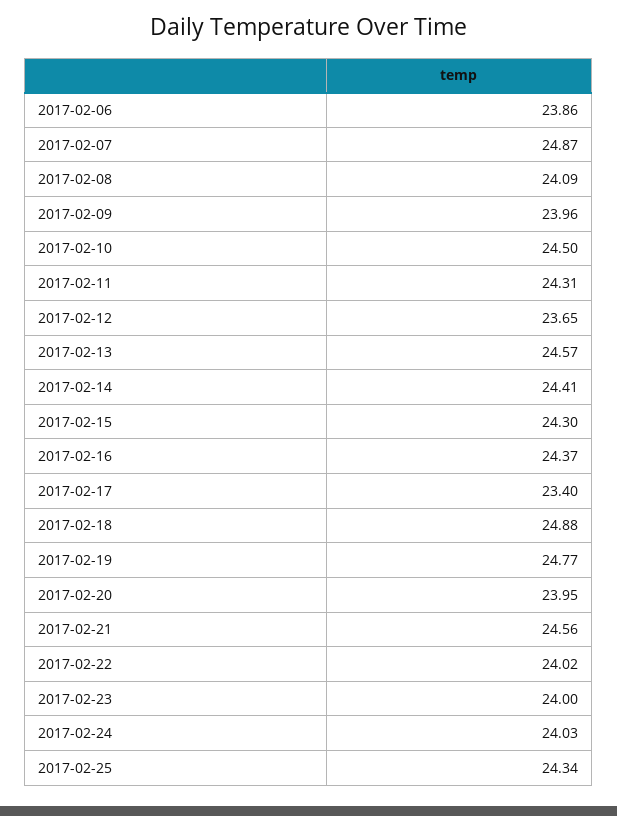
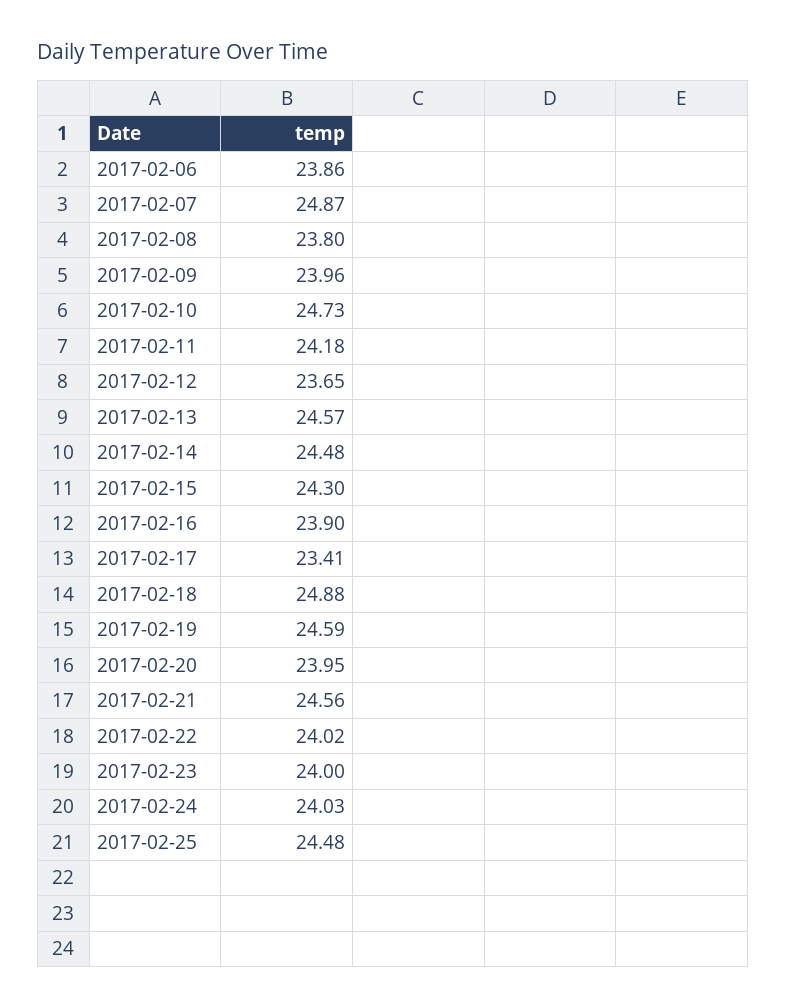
  {
    "2017-02-06": 23.86,
    "2017-02-07": 24.87,
-   "2017-02-08": 24.09,
+   "2017-02-08": 23.8,
    "2017-02-09": 23.96,
-   "2017-02-10": 24.5,
+   "2017-02-10": 24.73,
-   "2017-02-11": 24.31,
+   "2017-02-11": 24.18,
    "2017-02-12": 23.65,
    "2017-02-13": 24.57,
-   "2017-02-14": 24.41,
+   "2017-02-14": 24.48,
    "2017-02-15": 24.3,
-   "2017-02-16": 24.37,
+   "2017-02-16": 23.9,
-   "2017-02-17": 23.4,
+   "2017-02-17": 23.41,
    "2017-02-18": 24.88,
-   "2017-02-19": 24.77,
+   "2017-02-19": 24.59,
    "2017-02-20": 23.95,
    "2017-02-21": 24.56,
    "2017-02-22": 24.02,
    "2017-02-23": 24,
    "2017-02-24": 24.03,
-   "2017-02-25": 24.34
+   "2017-02-25": 24.48
  }

